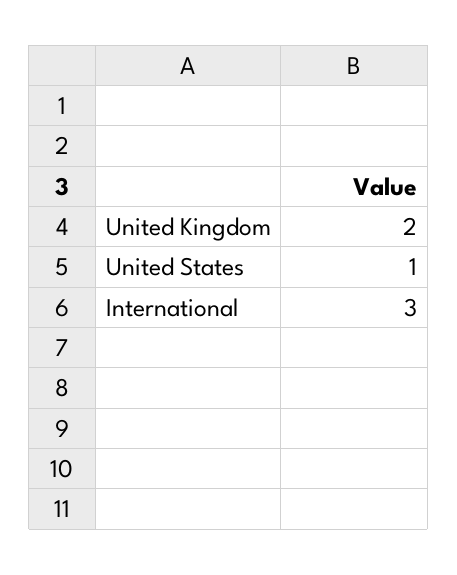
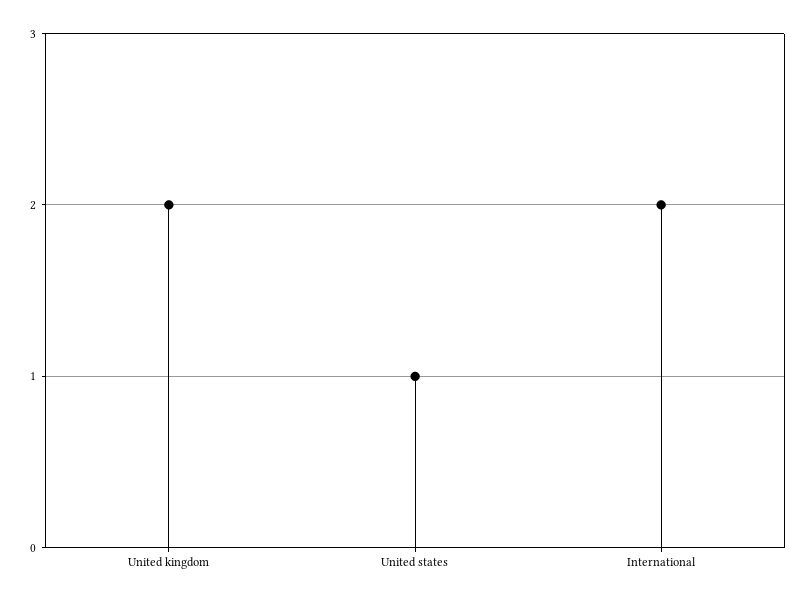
  {
    "United Kingdom": 2,
    "United States": 1,
-   "International": 3
+   "International": 2
  }

